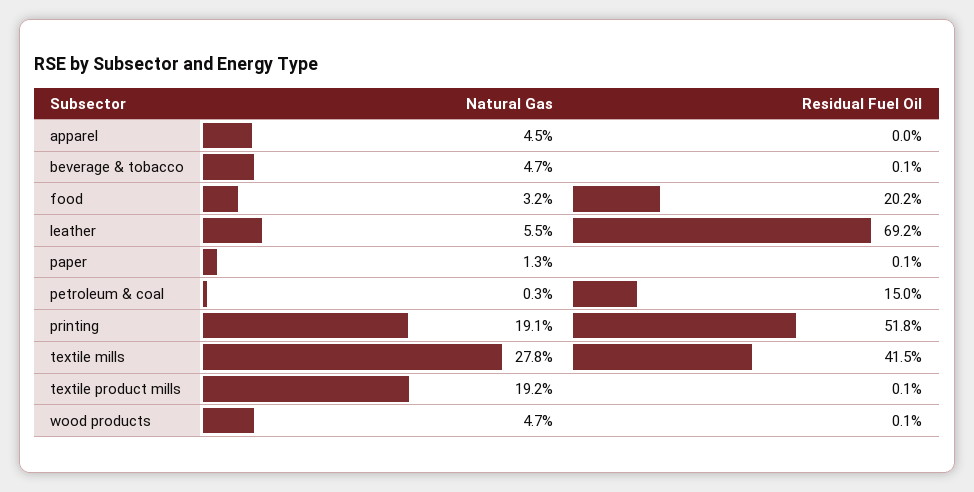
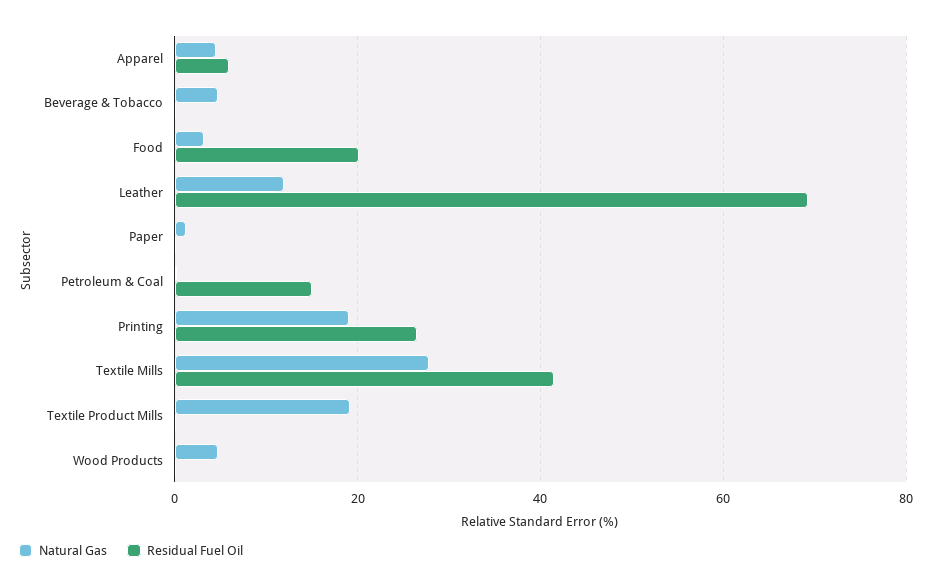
  {
    "Natural Gas": {
      "apparel": 4.5,
      "beverage & tobacco": 4.7,
      "food": 3.2,
-     "leather": 5.5,
+     "leather": 12,
      "paper": 1.3,
      "petroleum & coal": 0.3,
      "printing": 19.1,
      "textile mills": 27.8,
      "textile product mills": 19.2,
      "wood products": 4.7
    },
    "Residual Fuel Oil": {
-     "apparel": 0,
+     "apparel": 6,
      "beverage & tobacco": 0.1,
      "food": 20.2,
      "leather": 69.2,
      "paper": 0.1,
      "petroleum & coal": 15,
-     "printing": 51.8,
+     "printing": 26,
      "textile mills": 41.5,
      "textile product mills": 0.1,
      "wood products": 0.1
    }
  }

